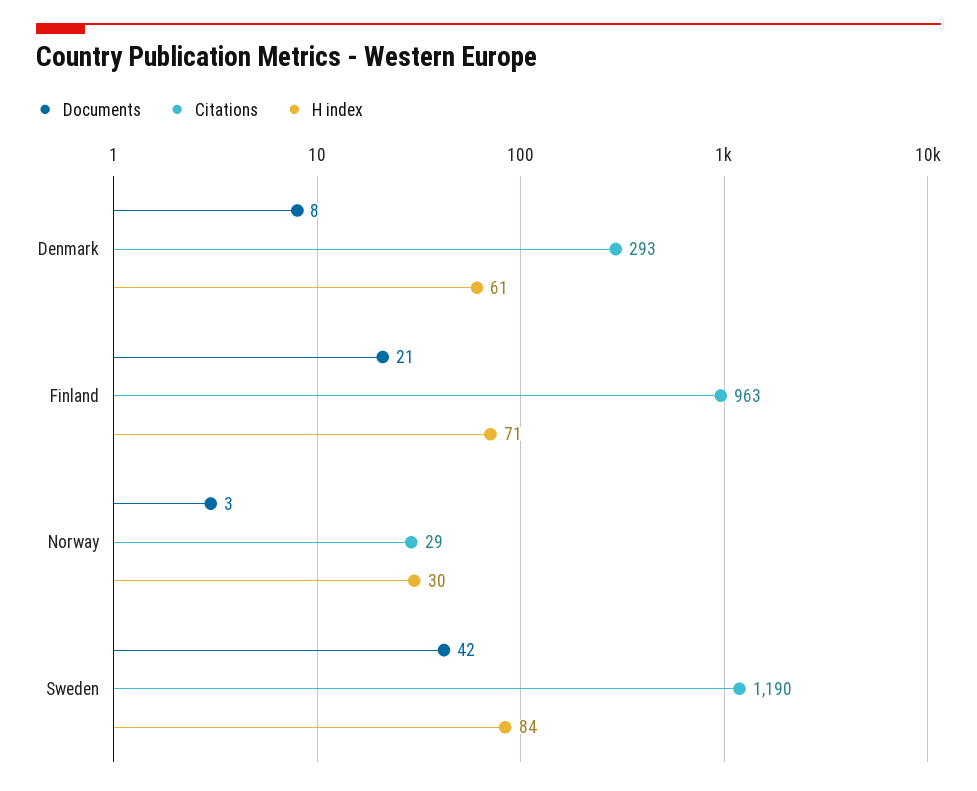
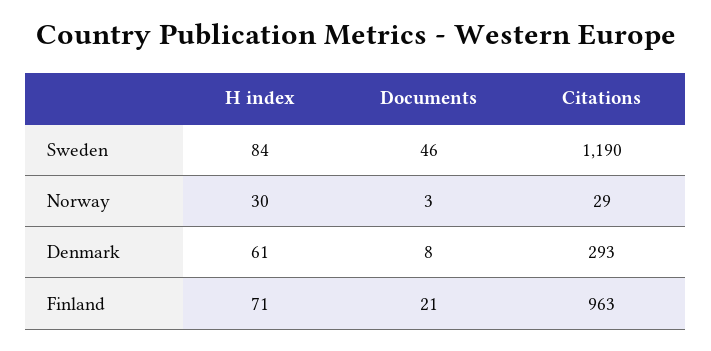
  {
    "Documents": {
      "Denmark": 8,
      "Finland": 21,
      "Norway": 3,
-     "Sweden": 42
+     "Sweden": 46
    },
    "Citations": {
      "Denmark": 293,
      "Finland": 963,
      "Norway": 29,
      "Sweden": 1190
    },
    "H index": {
      "Denmark": 61,
      "Finland": 71,
      "Norway": 30,
      "Sweden": 84
    }
  }

